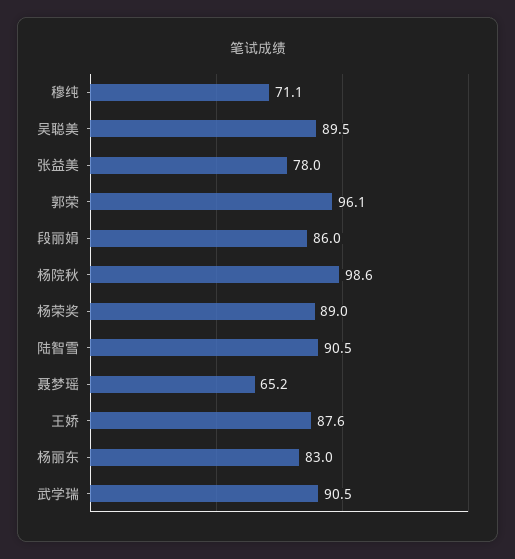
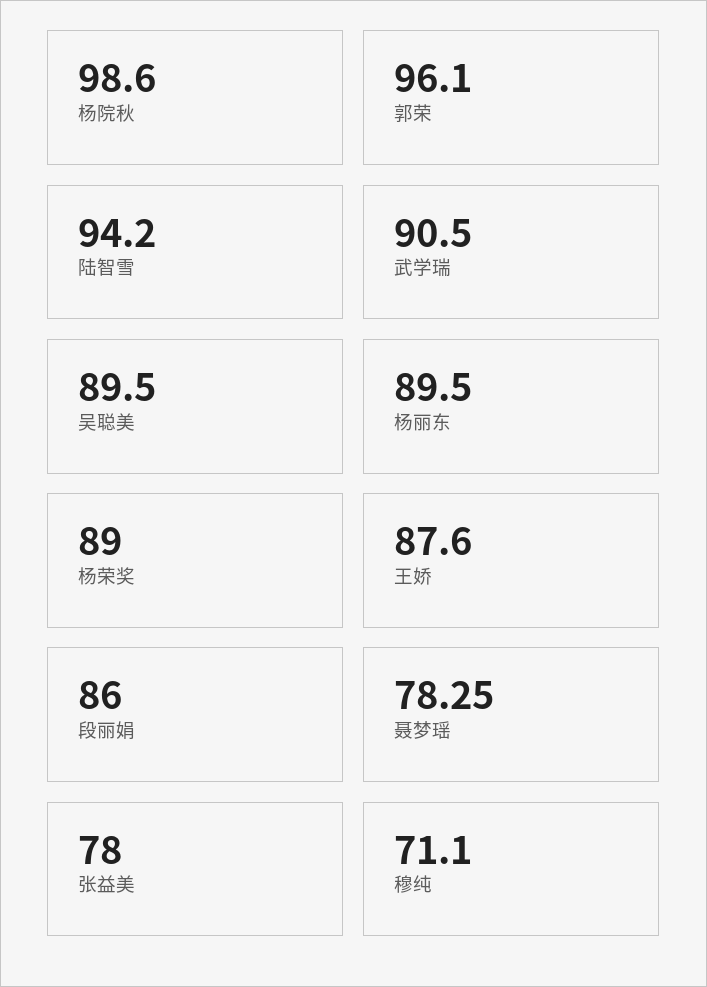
  {
    "穆纯": 71.1,
    "吴聪美": 89.5,
    "张益美": 78,
    "郭荣": 96.1,
    "段丽娟": 86,
    "杨院秋": 98.6,
    "杨荣奖": 89,
-   "陆智雪": 90.5,
+   "陆智雪": 94.2,
-   "聂梦瑶": 65.2,
+   "聂梦瑶": 78.25,
    "王娇": 87.6,
-   "杨丽东": 83,
+   "杨丽东": 89.5,
    "武学瑞": 90.5
  }

